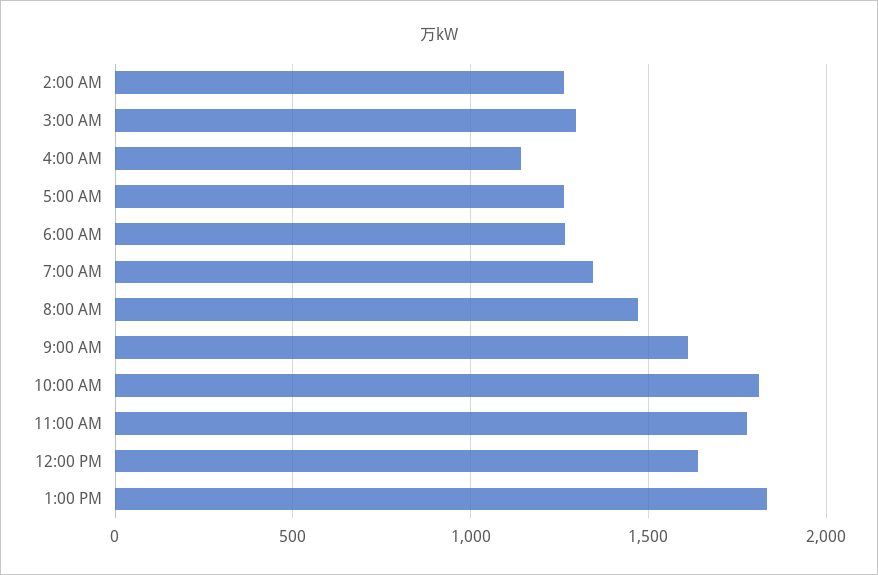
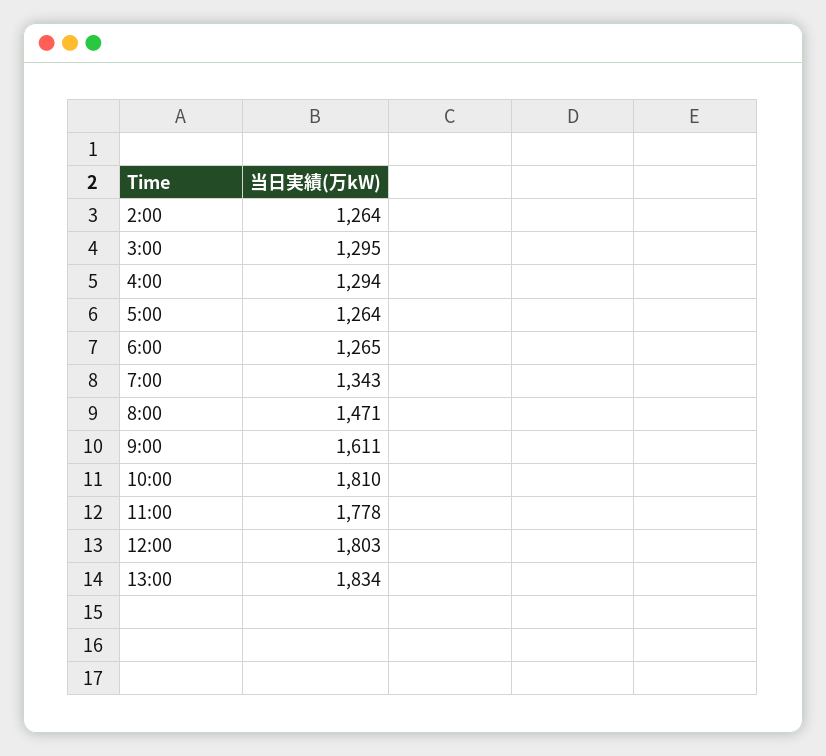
  {
    "2:00 AM": 1264,
    "3:00 AM": 1295,
-   "4:00 AM": 1150,
+   "4:00 AM": 1294,
    "5:00 AM": 1264,
    "6:00 AM": 1265,
    "7:00 AM": 1343,
    "8:00 AM": 1471,
    "9:00 AM": 1611,
    "10:00 AM": 1810,
    "11:00 AM": 1778,
-   "12:00 PM": 1650,
+   "12:00 PM": 1803,
    "1:00 PM": 1834
  }

